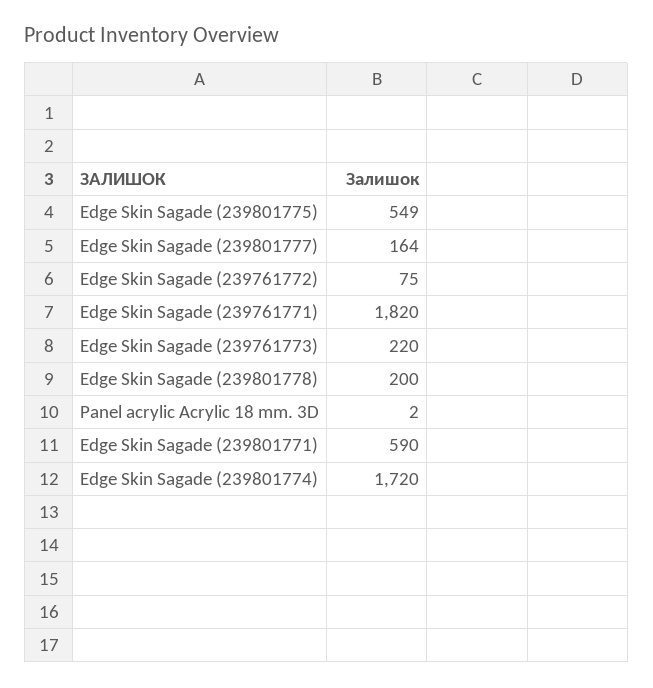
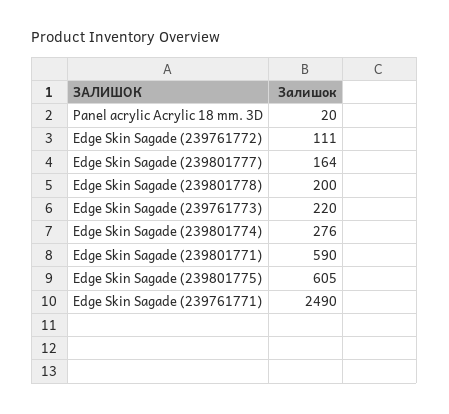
  {
-   "Edge Skin Sagade (239801775)": 549,
+   "Edge Skin Sagade (239801775)": 605,
    "Edge Skin Sagade (239801777)": 164,
-   "Edge Skin Sagade (239761772)": 75,
+   "Edge Skin Sagade (239761772)": 111,
-   "Edge Skin Sagade (239761771)": 1820,
+   "Edge Skin Sagade (239761771)": 2490,
    "Edge Skin Sagade (239761773)": 220,
    "Edge Skin Sagade (239801778)": 200,
-   "Panel acrylic Acrylic 18 mm. 3D": 2,
+   "Panel acrylic Acrylic 18 mm. 3D": 20,
    "Edge Skin Sagade (239801771)": 590,
-   "Edge Skin Sagade (239801774)": 1720
+   "Edge Skin Sagade (239801774)": 276
  }

